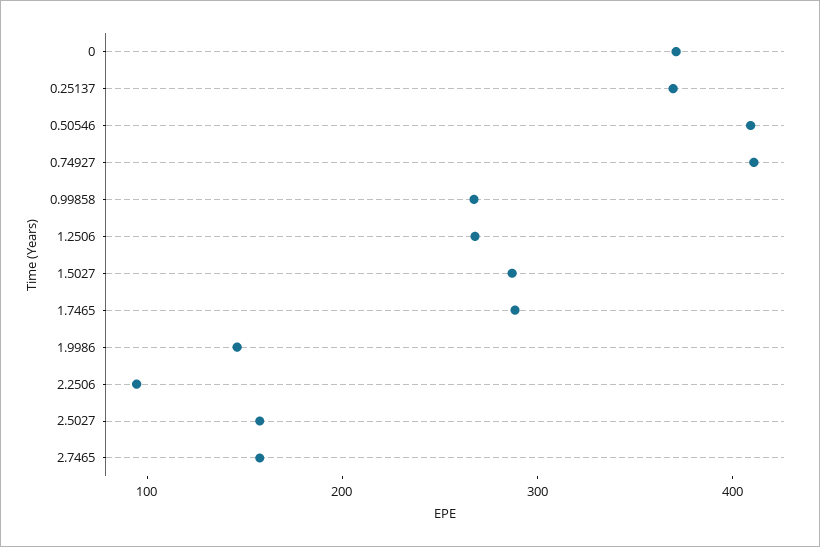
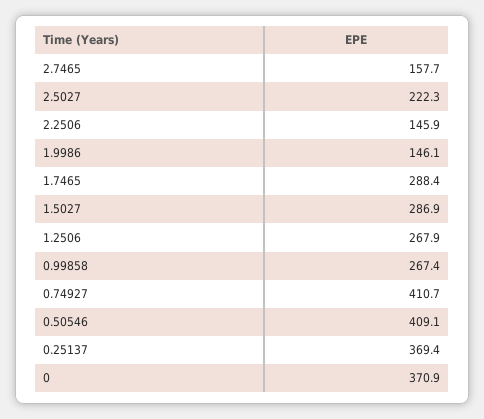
  {
    "0": 370.9,
    "0.25137": 369.4,
    "0.50546": 409.1,
    "0.74927": 410.7,
    "0.99858": 267.4,
    "1.2506": 267.9,
    "1.5027": 286.9,
    "1.7465": 288.4,
    "1.9986": 146.1,
-   "2.2506": 100,
+   "2.2506": 145.9,
-   "2.5027": 160,
+   "2.5027": 222.3,
    "2.7465": 157.7
  }

